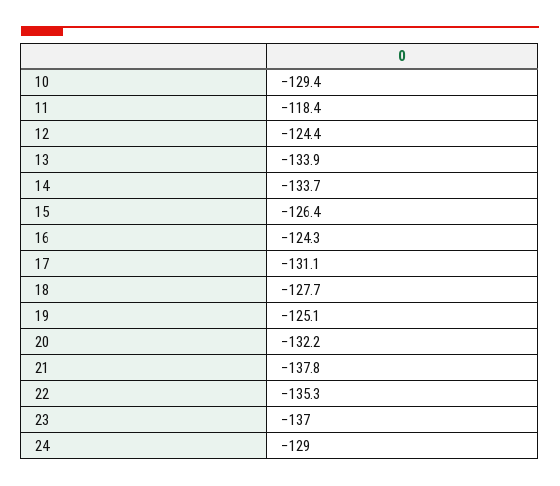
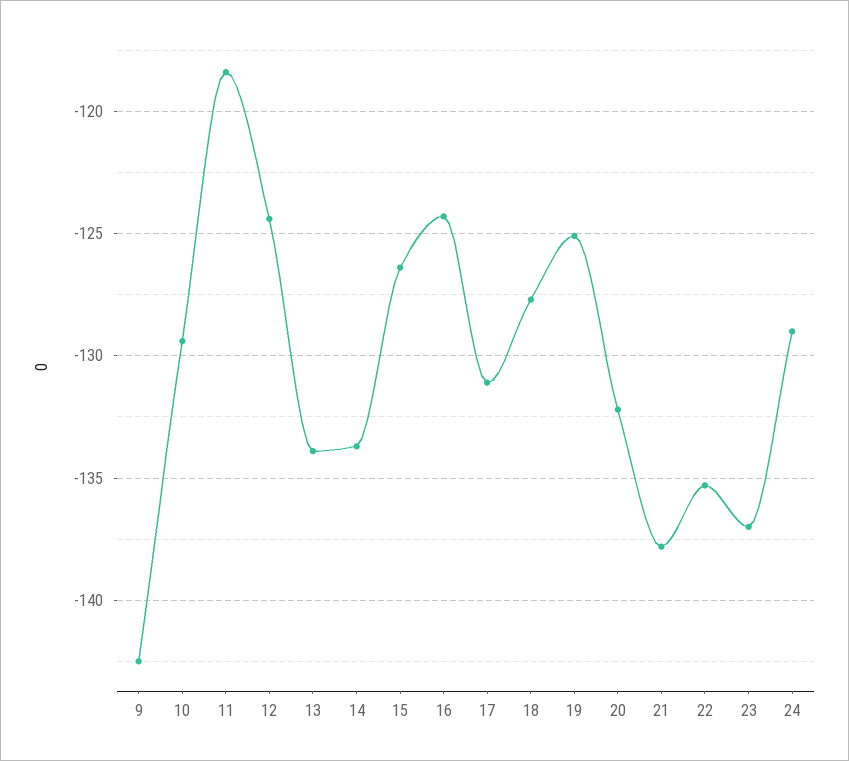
  {
    "10": -129.4,
    "11": -118.4,
    "12": -124.4,
    "13": -133.9,
    "14": -133.7,
    "15": -126.4,
    "16": -124.3,
    "17": -131.1,
    "18": -127.7,
    "19": -125.1,
    "20": -132.2,
    "21": -137.8,
    "22": -135.3,
    "23": -137,
-   "24": -129
+   "24": -129,
+   "9": -142.5
  }

